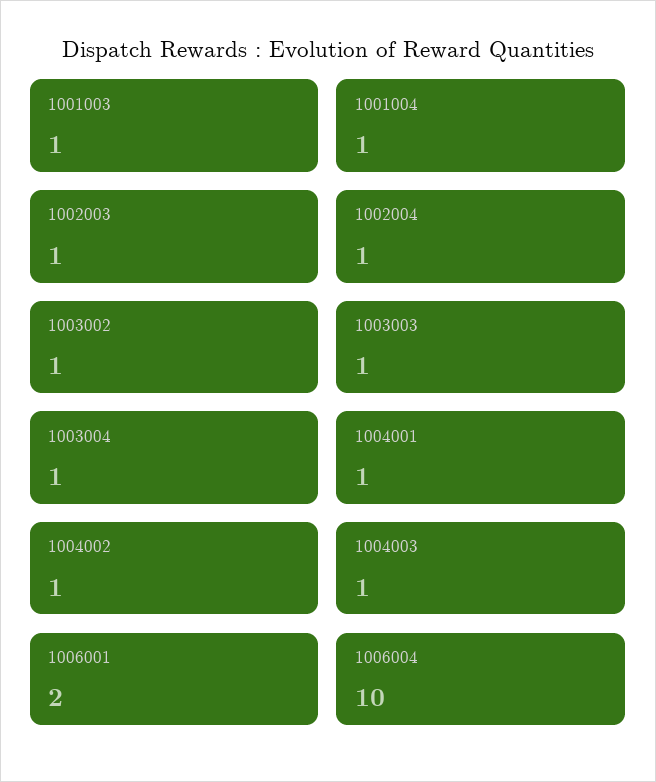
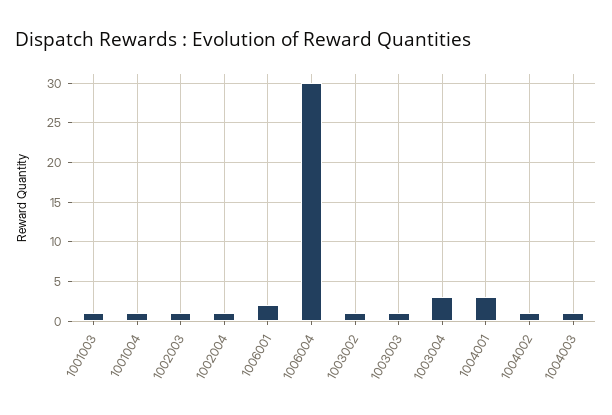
  {
    "1001003": 1,
    "1001004": 1,
    "1002003": 1,
    "1002004": 1,
    "1003002": 1,
    "1003003": 1,
-   "1003004": 1,
+   "1003004": 3,
-   "1004001": 1,
+   "1004001": 3,
    "1004002": 1,
    "1004003": 1,
    "1006001": 2,
-   "1006004": 10
+   "1006004": 30
  }

